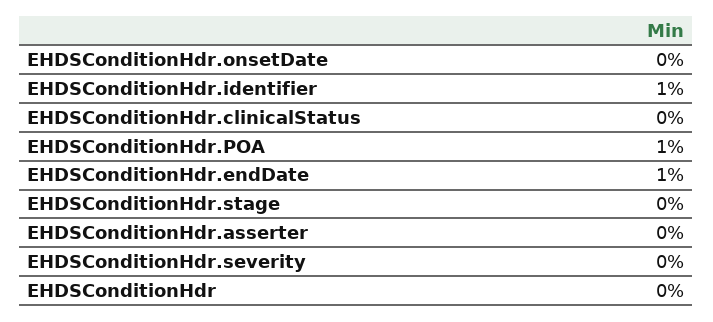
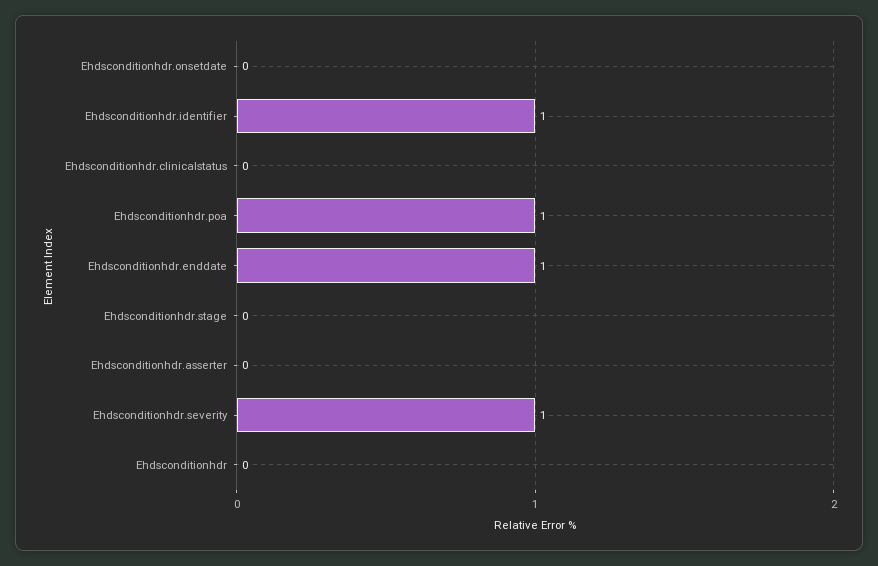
  {
    "EHDSConditionHdr.onsetDate": 0,
    "EHDSConditionHdr.identifier": 1,
    "EHDSConditionHdr.clinicalStatus": 0,
    "EHDSConditionHdr.POA": 1,
    "EHDSConditionHdr.endDate": 1,
    "EHDSConditionHdr.stage": 0,
    "EHDSConditionHdr.asserter": 0,
-   "EHDSConditionHdr.severity": 0,
+   "EHDSConditionHdr.severity": 1,
    "EHDSConditionHdr": 0
  }

